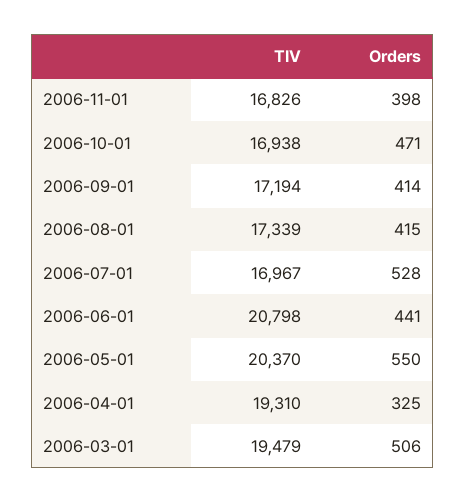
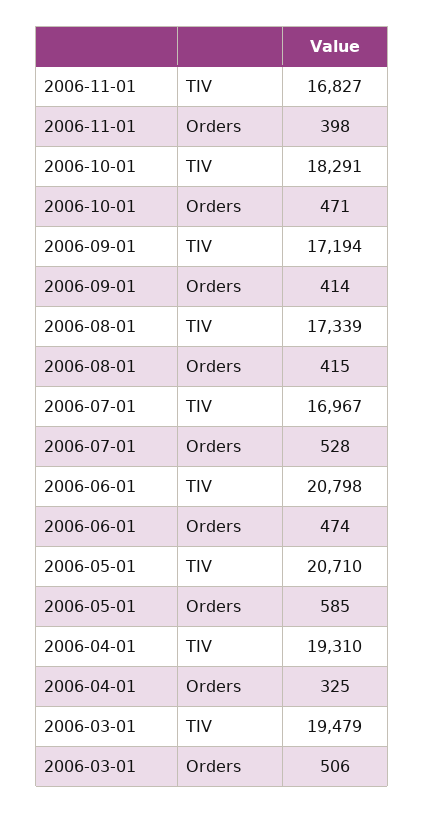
  {
    "TIV": {
-     "2006-11-01": 16826,
+     "2006-11-01": 16827,
-     "2006-10-01": 16938,
+     "2006-10-01": 18291,
      "2006-09-01": 17194,
      "2006-08-01": 17339,
      "2006-07-01": 16967,
      "2006-06-01": 20798,
-     "2006-05-01": 20370,
+     "2006-05-01": 20710,
      "2006-04-01": 19310,
      "2006-03-01": 19479
    },
    "Orders": {
      "2006-11-01": 398,
      "2006-10-01": 471,
      "2006-09-01": 414,
      "2006-08-01": 415,
      "2006-07-01": 528,
-     "2006-06-01": 441,
+     "2006-06-01": 474,
-     "2006-05-01": 550,
+     "2006-05-01": 585,
      "2006-04-01": 325,
      "2006-03-01": 506
    }
  }

